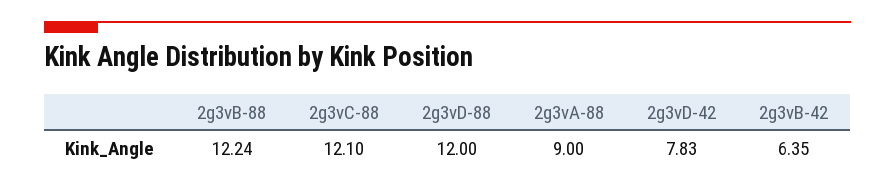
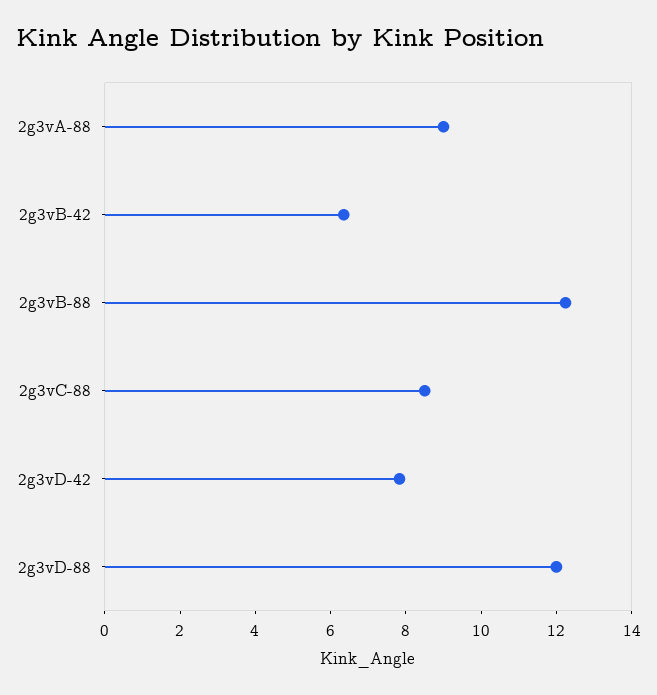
  {
    "2g3vB-88": 12.24,
-   "2g3vC-88": 12.1,
+   "2g3vC-88": 8.5,
    "2g3vD-88": 12,
    "2g3vA-88": 9,
    "2g3vD-42": 7.83,
    "2g3vB-42": 6.35
  }

